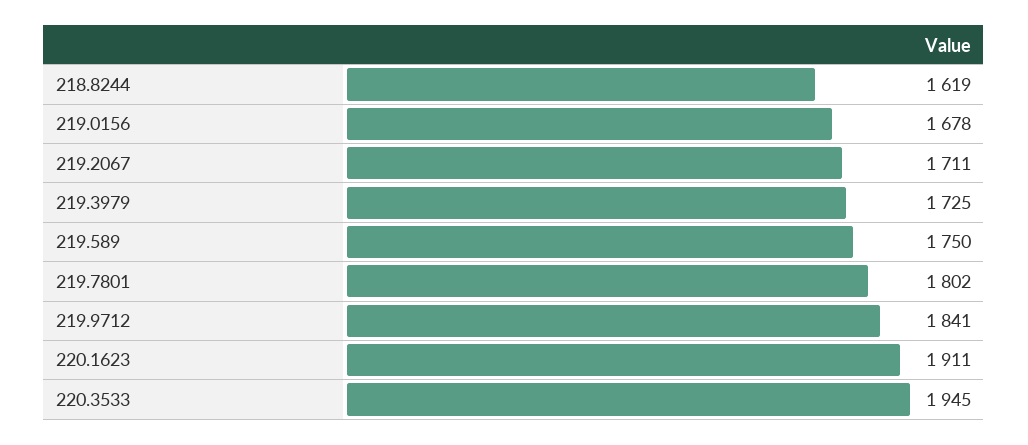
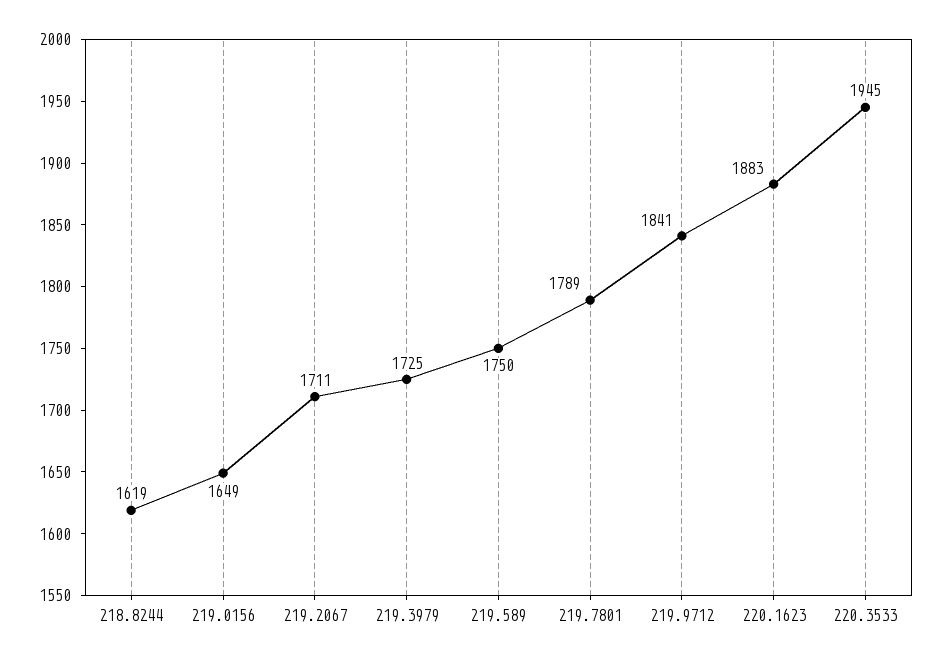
  {
    "218.8244": 1619,
-   "219.0156": 1678,
+   "219.0156": 1649,
    "219.2067": 1711,
    "219.3979": 1725,
    "219.589": 1750,
-   "219.7801": 1802,
+   "219.7801": 1789,
    "219.9712": 1841,
-   "220.1623": 1911,
+   "220.1623": 1883,
    "220.3533": 1945
  }

